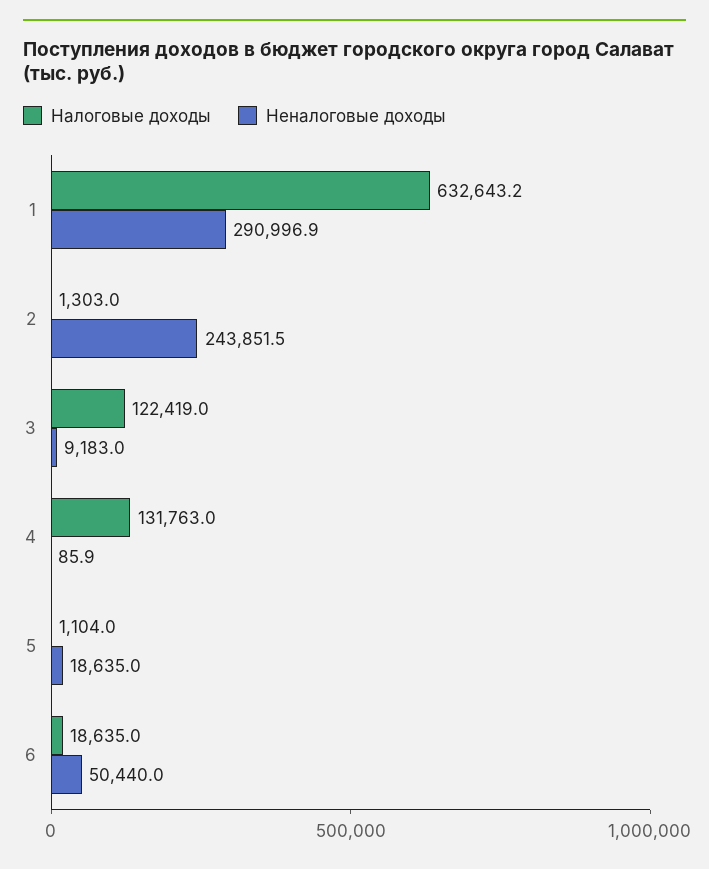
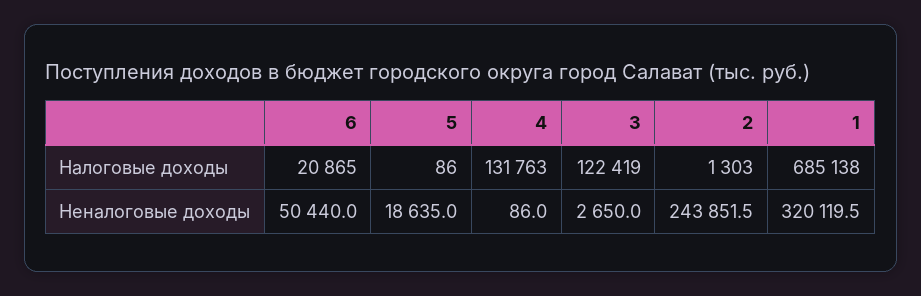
  {
    "Налоговые доходы": {
-     "1": 632643.2,
+     "1": 685138,
      "2": 1303,
      "3": 122419,
      "4": 131763,
-     "5": 1104,
+     "5": 86,
-     "6": 18635
+     "6": 20865
    },
    "Неналоговые доходы": {
-     "1": 290996.9,
+     "1": 320119.5,
      "2": 243851.5,
-     "3": 9183,
+     "3": 2650,
-     "4": 85.9,
+     "4": 86,
      "5": 18635,
      "6": 50440
    }
  }

